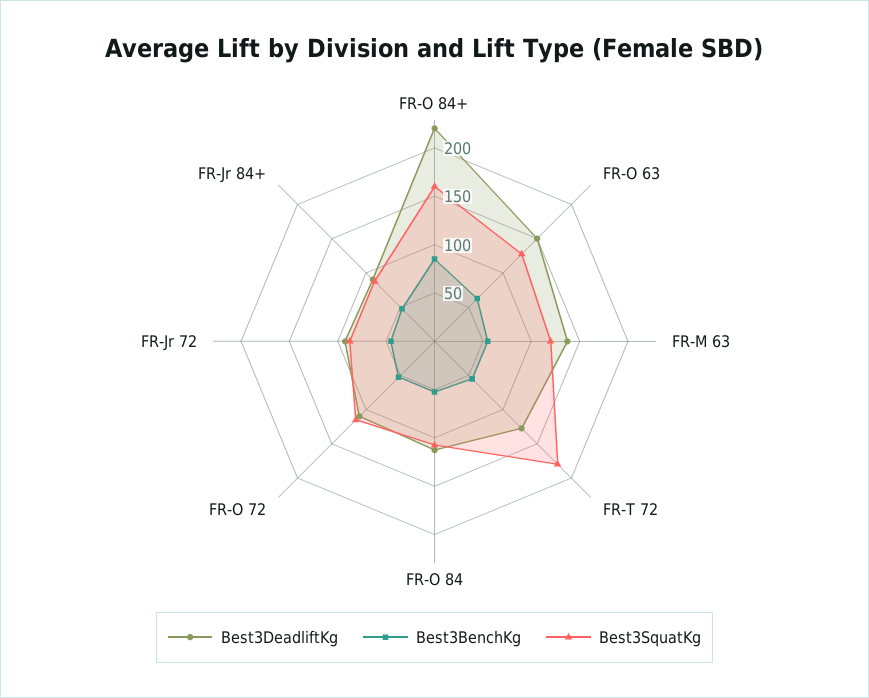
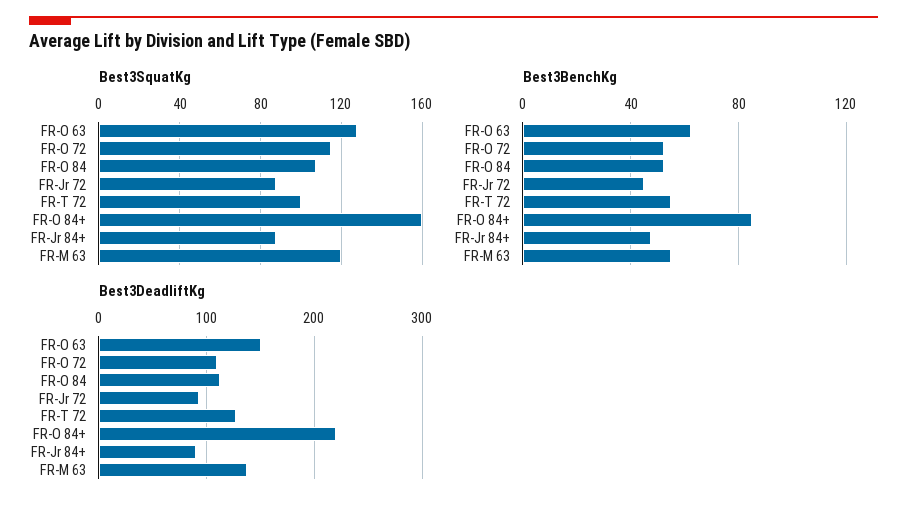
  {
    "Best3DeadliftKg": {
      "FR-O 84+": 220,
      "FR-O 63": 150,
      "FR-M 63": 140,
      "FR-T 72": 130,
      "FR-O 84": 110,
      "FR-O 72": 110,
      "FR-Jr 72": 90,
      "FR-Jr 84+": 90
    },
    "Best3BenchKg": {
      "FR-O 84+": 85,
      "FR-O 63": 65,
      "FR-M 63": 55,
      "FR-T 72": 55,
      "FR-O 84": 55,
      "FR-O 72": 55,
      "FR-Jr 72": 45,
      "FR-Jr 84+": 50
    },
    "Best3SquatKg": {
      "FR-O 84+": 160,
      "FR-O 63": 130,
      "FR-M 63": 120,
-     "FR-T 72": 180,
+     "FR-T 72": 100,
      "FR-O 84": 110,
      "FR-O 72": 115,
      "FR-Jr 72": 90,
      "FR-Jr 84+": 90
    }
  }

